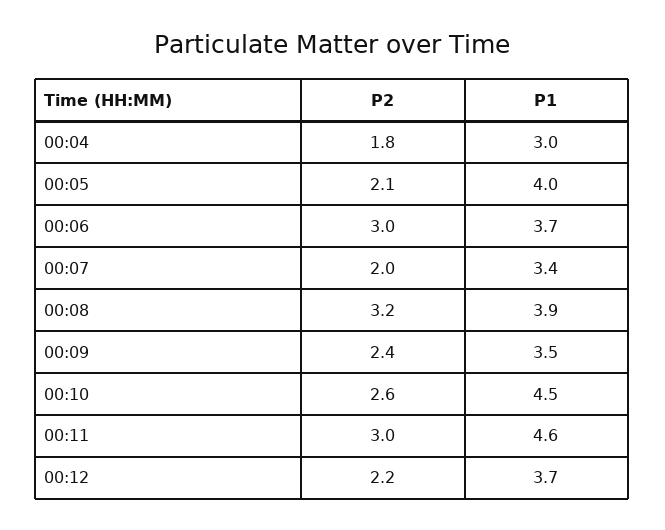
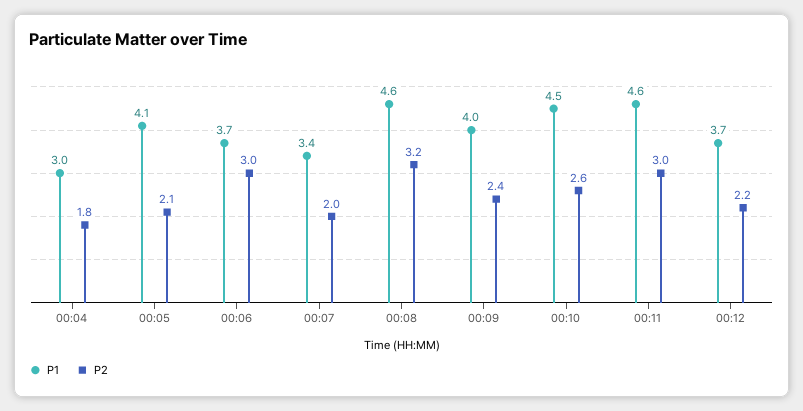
  {
    "P2": {
      "00:04": 1.8,
      "00:05": 2.1,
      "00:06": 3,
      "00:07": 2,
      "00:08": 3.2,
      "00:09": 2.4,
      "00:10": 2.6,
      "00:11": 3,
      "00:12": 2.2
    },
    "P1": {
      "00:04": 3,
-     "00:05": 4,
+     "00:05": 4.1,
      "00:06": 3.7,
      "00:07": 3.4,
-     "00:08": 3.9,
+     "00:08": 4.6,
-     "00:09": 3.5,
+     "00:09": 4,
      "00:10": 4.5,
      "00:11": 4.6,
      "00:12": 3.7
    }
  }

